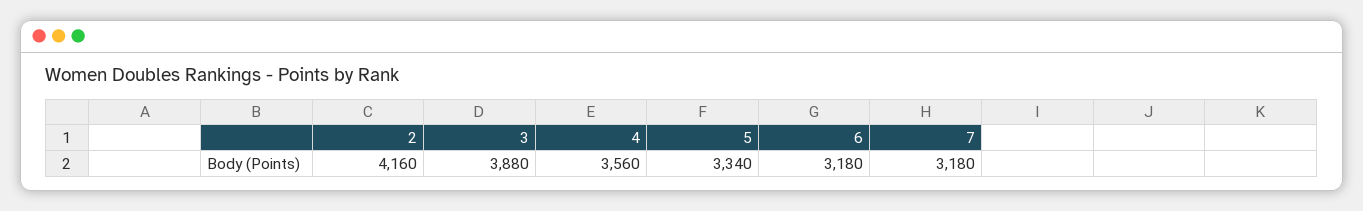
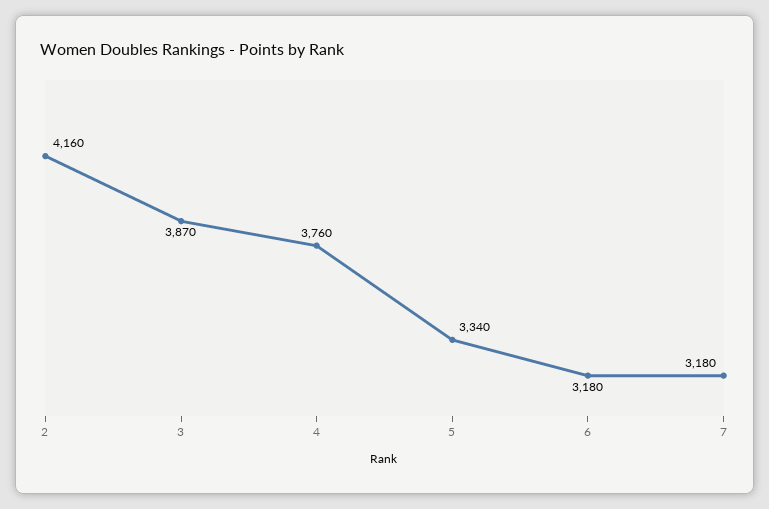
  {
    "2": 4160,
-   "3": 3880,
+   "3": 3870,
-   "4": 3560,
+   "4": 3760,
    "5": 3340,
    "6": 3180,
    "7": 3180
  }

